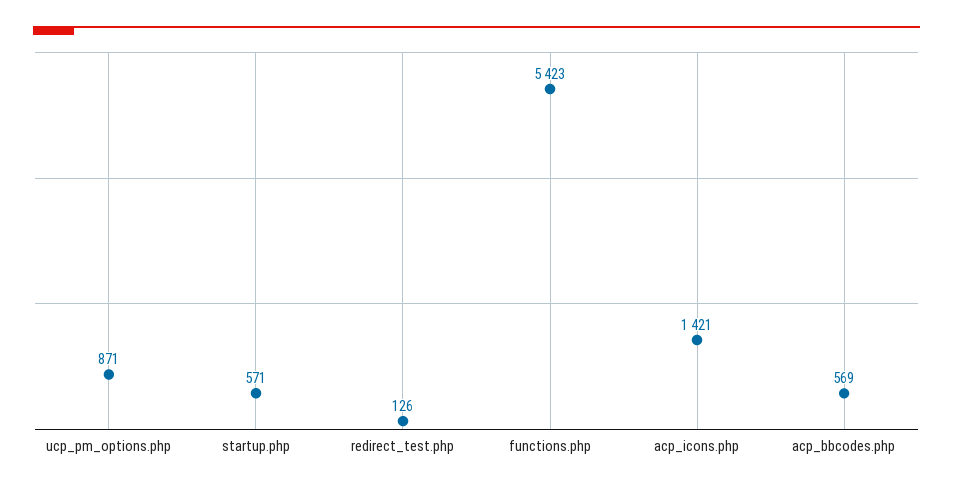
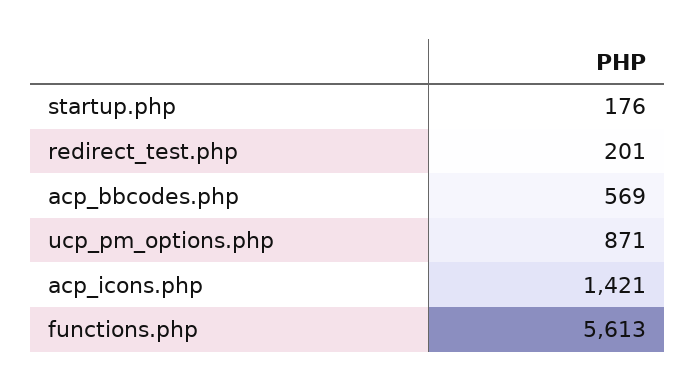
  {
    "ucp_pm_options.php": 871,
-   "startup.php": 571,
+   "startup.php": 176,
-   "redirect_test.php": 126,
+   "redirect_test.php": 201,
-   "functions.php": 5423,
+   "functions.php": 5613,
    "acp_icons.php": 1421,
    "acp_bbcodes.php": 569
  }

